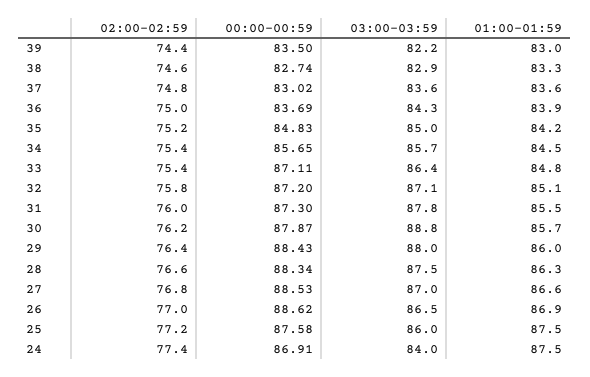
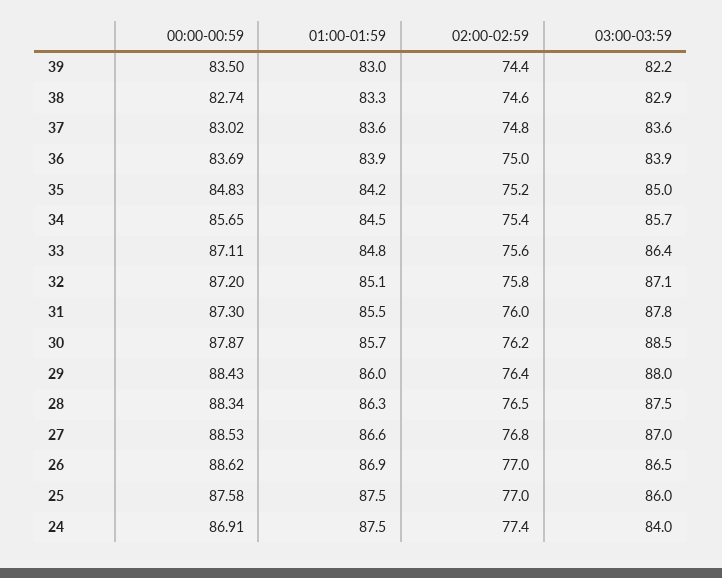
  {
    "02:00-02:59": {
      "39": 74.4,
      "38": 74.6,
      "37": 74.8,
      "36": 75,
      "35": 75.2,
      "34": 75.4,
-     "33": 75.4,
+     "33": 75.6,
      "32": 75.8,
      "31": 76,
      "30": 76.2,
      "29": 76.4,
-     "28": 76.6,
+     "28": 76.5,
      "27": 76.8,
      "26": 77,
-     "25": 77.2,
+     "25": 77,
      "24": 77.4
    },
    "00:00-00:59": {
      "39": 83.5,
      "38": 82.74,
      "37": 83.02,
      "36": 83.69,
      "35": 84.83,
      "34": 85.65,
      "33": 87.11,
      "32": 87.2,
      "31": 87.3,
      "30": 87.87,
      "29": 88.43,
      "28": 88.34,
      "27": 88.53,
      "26": 88.62,
      "25": 87.58,
      "24": 86.91
    },
    "03:00-03:59": {
      "39": 82.2,
      "38": 82.9,
      "37": 83.6,
-     "36": 84.3,
+     "36": 83.9,
      "35": 85,
      "34": 85.7,
      "33": 86.4,
      "32": 87.1,
      "31": 87.8,
-     "30": 88.8,
+     "30": 88.5,
      "29": 88,
      "28": 87.5,
      "27": 87,
      "26": 86.5,
      "25": 86,
      "24": 84
    },
    "01:00-01:59": {
      "39": 83,
      "38": 83.3,
      "37": 83.6,
      "36": 83.9,
      "35": 84.2,
      "34": 84.5,
      "33": 84.8,
      "32": 85.1,
      "31": 85.5,
      "30": 85.7,
      "29": 86,
      "28": 86.3,
      "27": 86.6,
      "26": 86.9,
      "25": 87.5,
      "24": 87.5
    }
  }

